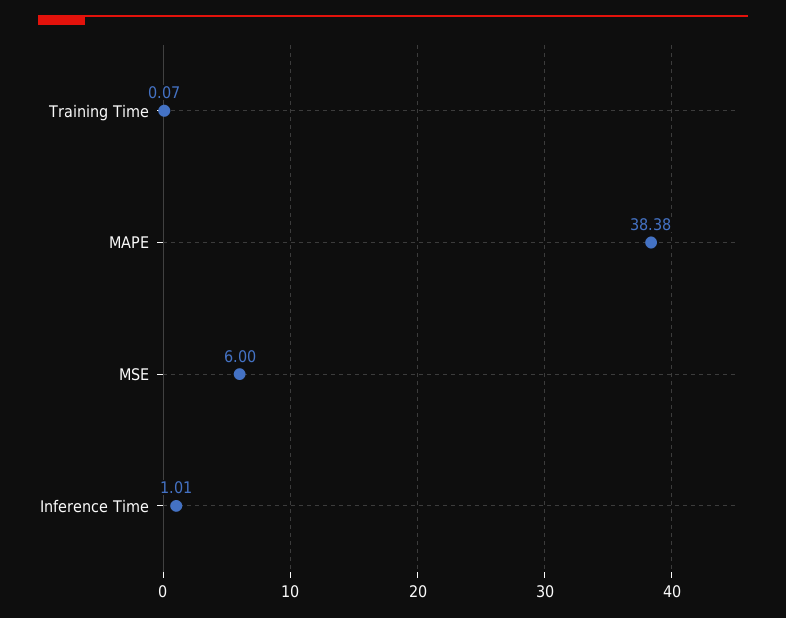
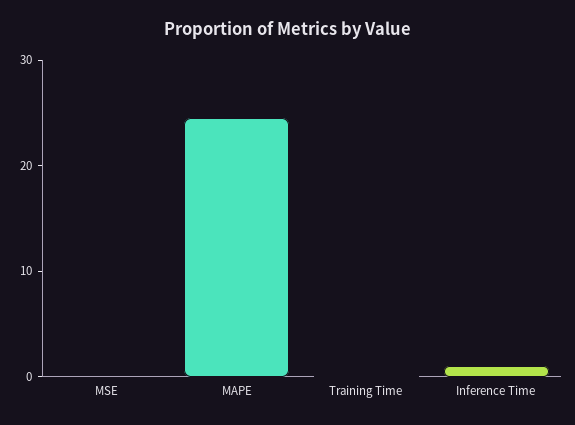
  {
    "Training Time": 0.07,
-   "MAPE": 38.38,
+   "MAPE": 24,
-   "MSE": 6,
+   "MSE": 0,
    "Inference Time": 1.01
  }

